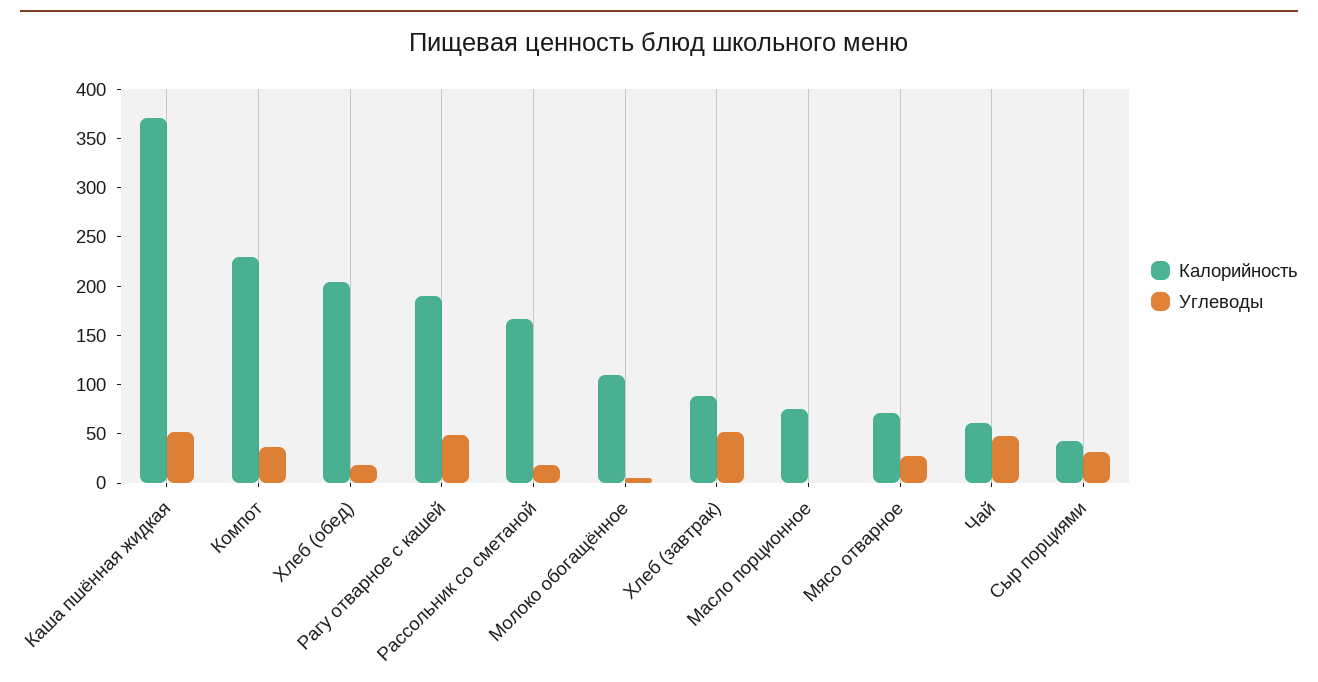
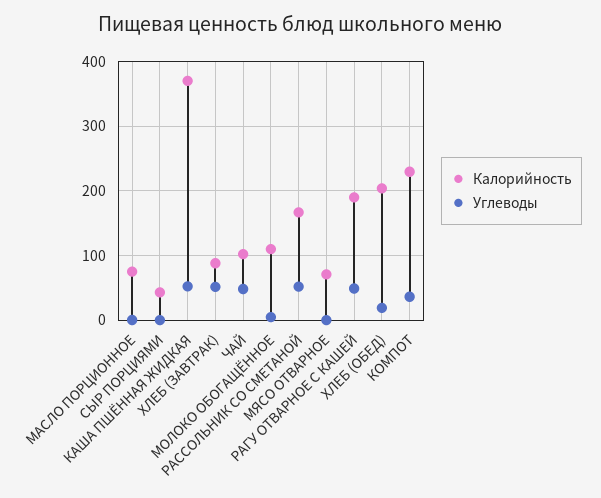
  {
    "Калорийность": {
      "Каша пшённая жидкая": 370,
      "Компот": 230,
      "Хлеб (обед)": 200,
      "Рагу отварное с кашей": 190,
      "Рассольник со сметаной": 170,
      "Молоко обогащённое": 110,
      "Хлеб (завтрак)": 90,
      "Масло порционное": 80,
      "Мясо отварное": 70,
-     "Чай": 60,
+     "Чай": 100,
      "Сыр порциями": 40
    },
    "Углеводы": {
      "Каша пшённая жидкая": 50,
      "Компот": 40,
      "Хлеб (обед)": 20,
      "Рагу отварное с кашей": 50,
-     "Рассольник со сметаной": 20,
+     "Рассольник со сметаной": 50,
      "Молоко обогащённое": 0,
      "Хлеб (завтрак)": 50,
      "Масло порционное": 0,
-     "Мясо отварное": 30,
+     "Мясо отварное": 0,
      "Чай": 50,
-     "Сыр порциями": 30
+     "Сыр порциями": 0
    }
  }

